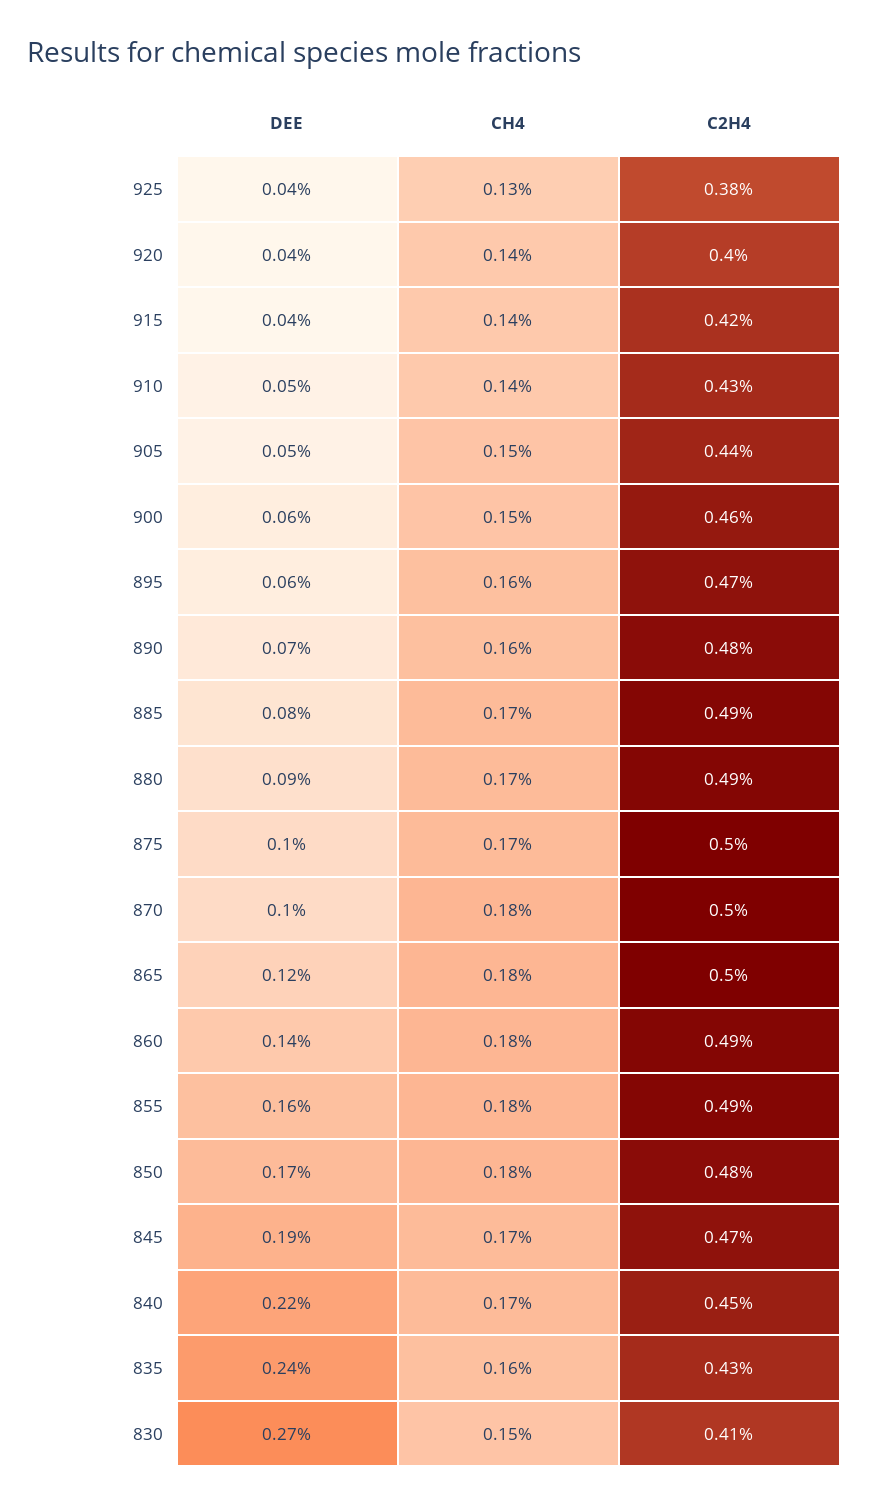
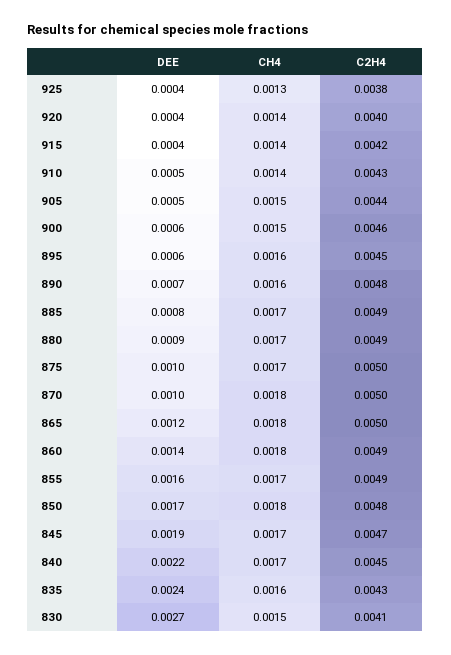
  {
    "DEE": {
      "925": 0.0004,
      "920": 0.0004,
      "915": 0.0004,
      "910": 0.0005,
      "905": 0.0005,
      "900": 0.0006,
      "895": 0.0006,
      "890": 0.0007,
      "885": 0.0008,
      "880": 0.0009,
      "875": 0.001,
      "870": 0.001,
      "865": 0.0012,
      "860": 0.0014,
      "855": 0.0016,
      "850": 0.0017,
      "845": 0.0019,
      "840": 0.0022,
      "835": 0.0024,
      "830": 0.0027
    },
    "CH4": {
      "925": 0.0013,
      "920": 0.0014,
      "915": 0.0014,
      "910": 0.0014,
      "905": 0.0015,
      "900": 0.0015,
      "895": 0.0016,
      "890": 0.0016,
      "885": 0.0017,
      "880": 0.0017,
      "875": 0.0017,
      "870": 0.0018,
      "865": 0.0018,
      "860": 0.0018,
-     "855": 0.0018,
+     "855": 0.0017,
      "850": 0.0018,
      "845": 0.0017,
      "840": 0.0017,
      "835": 0.0016,
      "830": 0.0015
    },
    "C2H4": {
      "925": 0.0038,
      "920": 0.004,
      "915": 0.0042,
      "910": 0.0043,
      "905": 0.0044,
      "900": 0.0046,
-     "895": 0.0047,
+     "895": 0.0045,
      "890": 0.0048,
      "885": 0.0049,
      "880": 0.0049,
      "875": 0.005,
      "870": 0.005,
      "865": 0.005,
      "860": 0.0049,
      "855": 0.0049,
      "850": 0.0048,
      "845": 0.0047,
      "840": 0.0045,
      "835": 0.0043,
      "830": 0.0041
    }
  }

